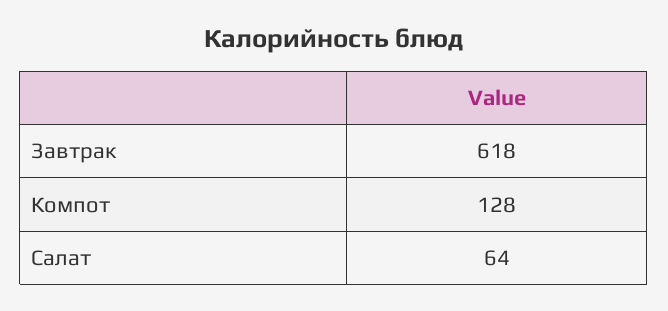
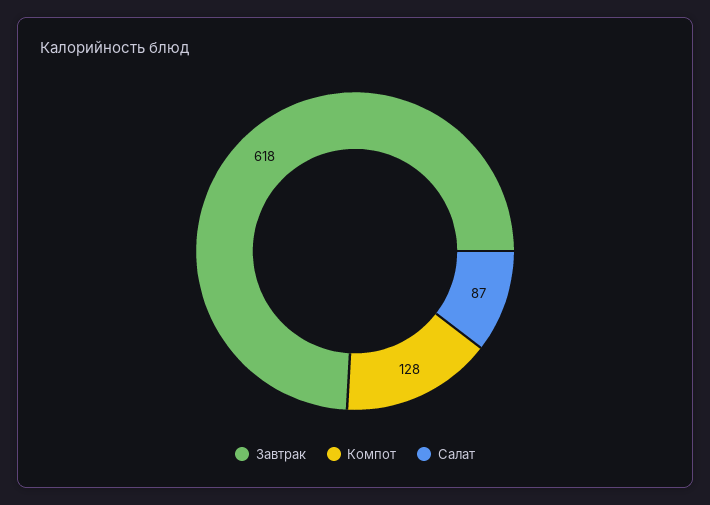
  {
    "Завтрак": 618,
    "Компот": 128,
-   "Салат": 64
+   "Салат": 87
  }

